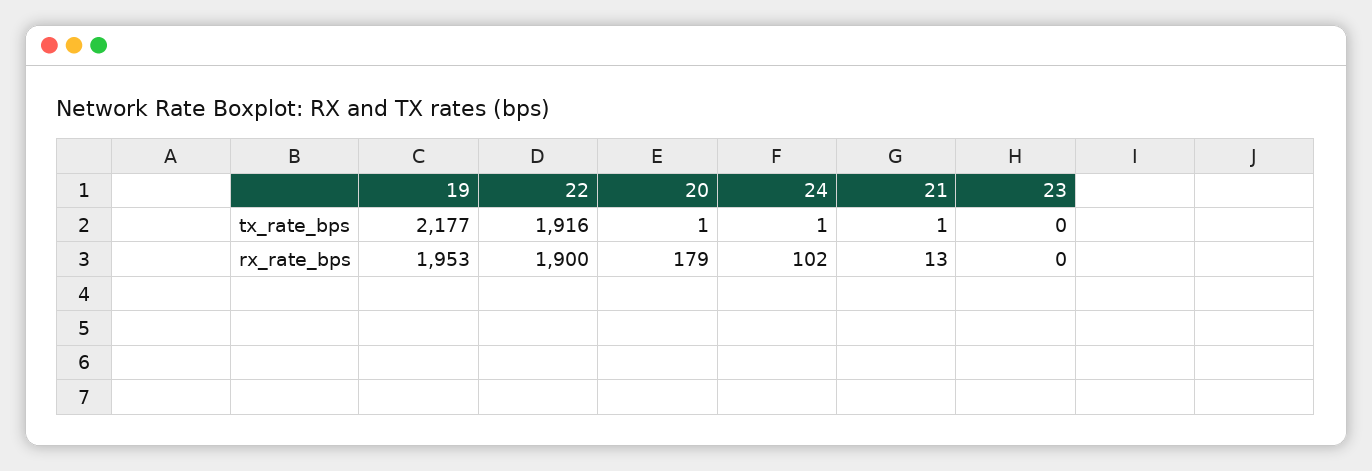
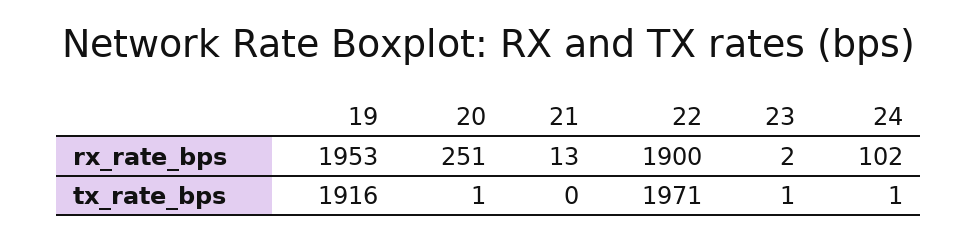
  {
    "19": {
-     "tx_rate_bps": 2177,
+     "tx_rate_bps": 1916,
      "rx_rate_bps": 1953
    },
    "22": {
-     "tx_rate_bps": 1916,
+     "tx_rate_bps": 1971,
      "rx_rate_bps": 1900
    },
    "20": {
      "tx_rate_bps": 1,
-     "rx_rate_bps": 179
+     "rx_rate_bps": 251
    },
    "24": {
      "tx_rate_bps": 1,
      "rx_rate_bps": 102
    },
    "21": {
-     "tx_rate_bps": 1,
+     "tx_rate_bps": 0,
      "rx_rate_bps": 13
    },
    "23": {
-     "tx_rate_bps": 0,
+     "tx_rate_bps": 1,
-     "rx_rate_bps": 0
+     "rx_rate_bps": 2
    }
  }

